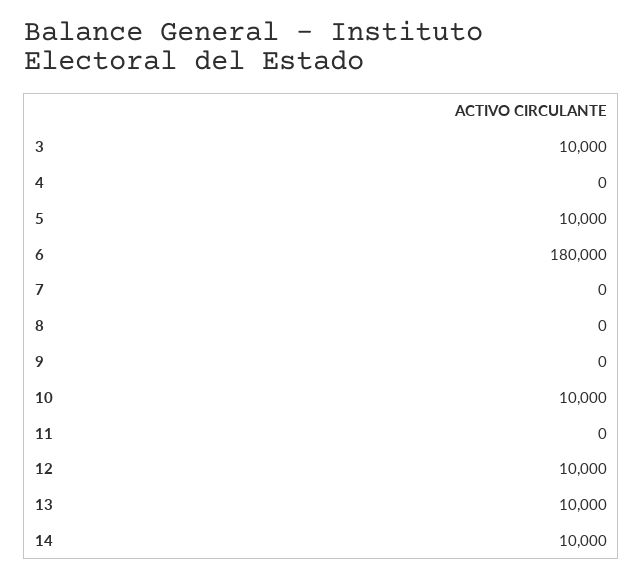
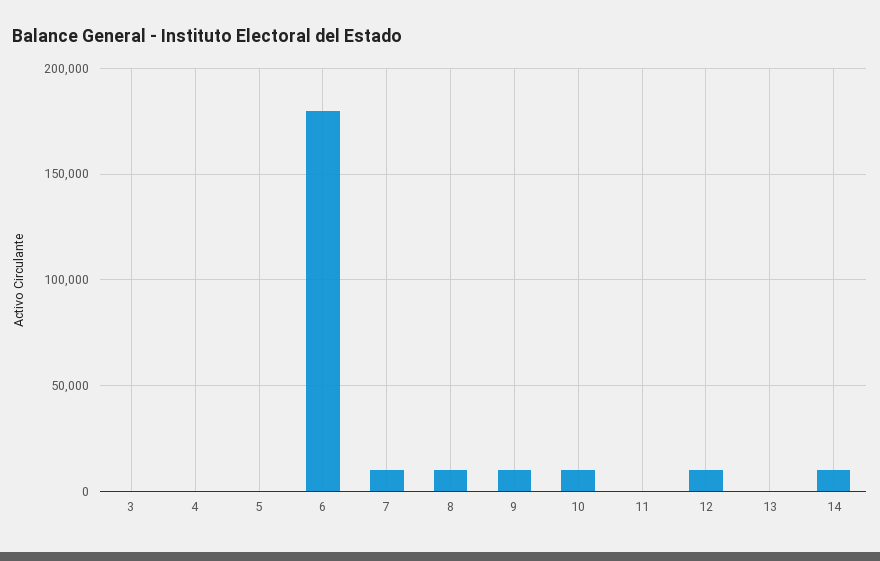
  {
-   "3": 10000,
+   "3": 0,
    "4": 0,
-   "5": 10000,
+   "5": 0,
    "6": 180000,
-   "7": 0,
+   "7": 10000,
-   "8": 0,
+   "8": 10000,
-   "9": 0,
+   "9": 10000,
    "10": 10000,
    "11": 0,
    "12": 10000,
-   "13": 10000,
+   "13": 0,
    "14": 10000
  }

